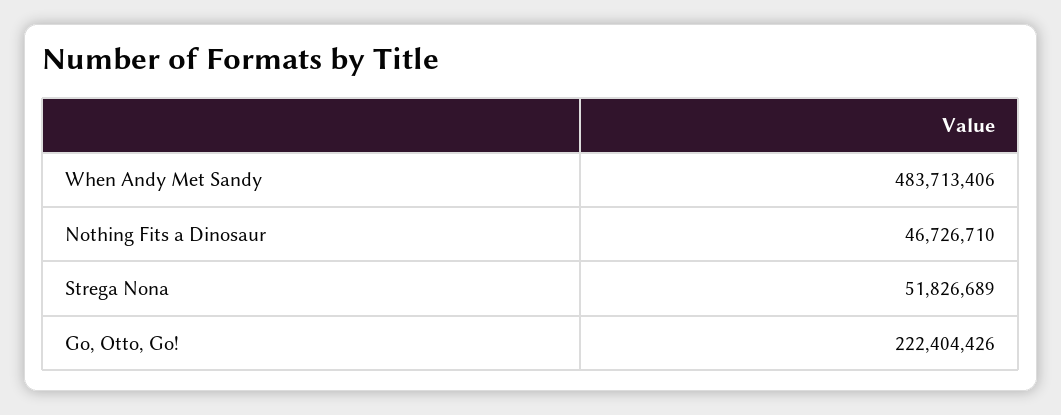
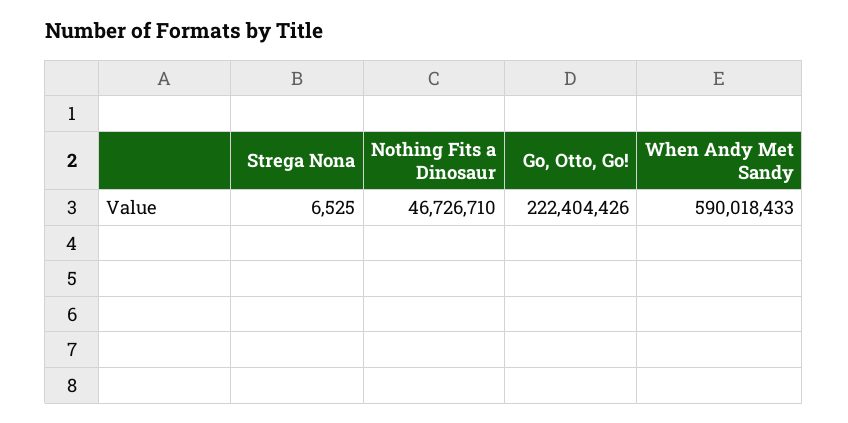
  {
-   "When Andy Met Sandy": 483713406,
+   "When Andy Met Sandy": 590018433,
    "Nothing Fits a Dinosaur": 46726710,
-   "Strega Nona": 51826689,
+   "Strega Nona": 6525,
    "Go, Otto, Go!": 222404426
  }

